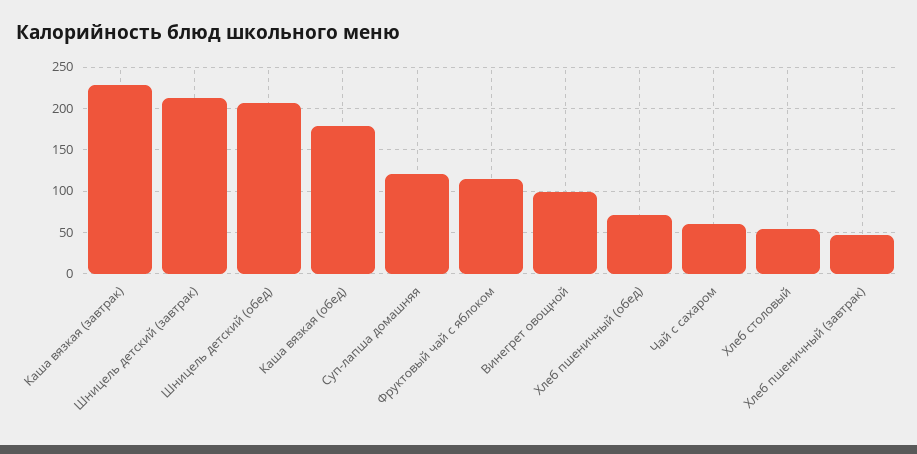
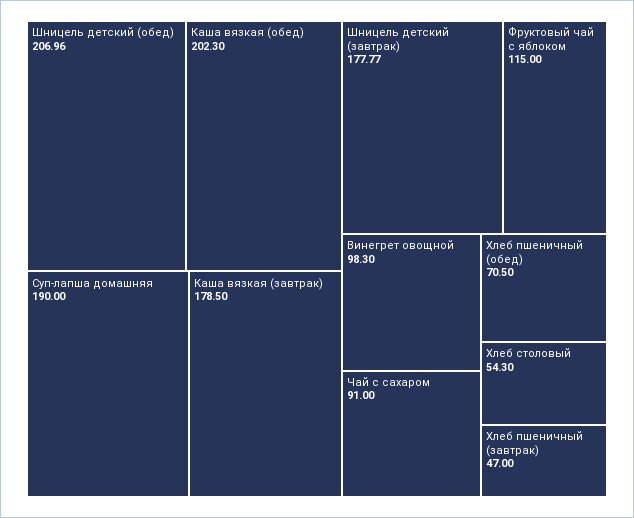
  {
-   "Каша вязкая (завтрак)": 230,
+   "Каша вязкая (завтрак)": 178.5,
-   "Шницель детский (завтрак)": 210,
+   "Шницель детский (завтрак)": 177.77,
    "Шницель детский (обед)": 206.96,
-   "Каша вязкая (обед)": 180,
+   "Каша вязкая (обед)": 202.3,
-   "Суп-лапша домашняя": 120,
+   "Суп-лапша домашняя": 190,
    "Фруктовый чай с яблоком": 115,
    "Винегрет овощной": 98.3,
    "Хлеб пшеничный (обед)": 70.5,
-   "Чай с сахаром": 60,
+   "Чай с сахаром": 91,
    "Хлеб столовый": 54.3,
    "Хлеб пшеничный (завтрак)": 47
  }

